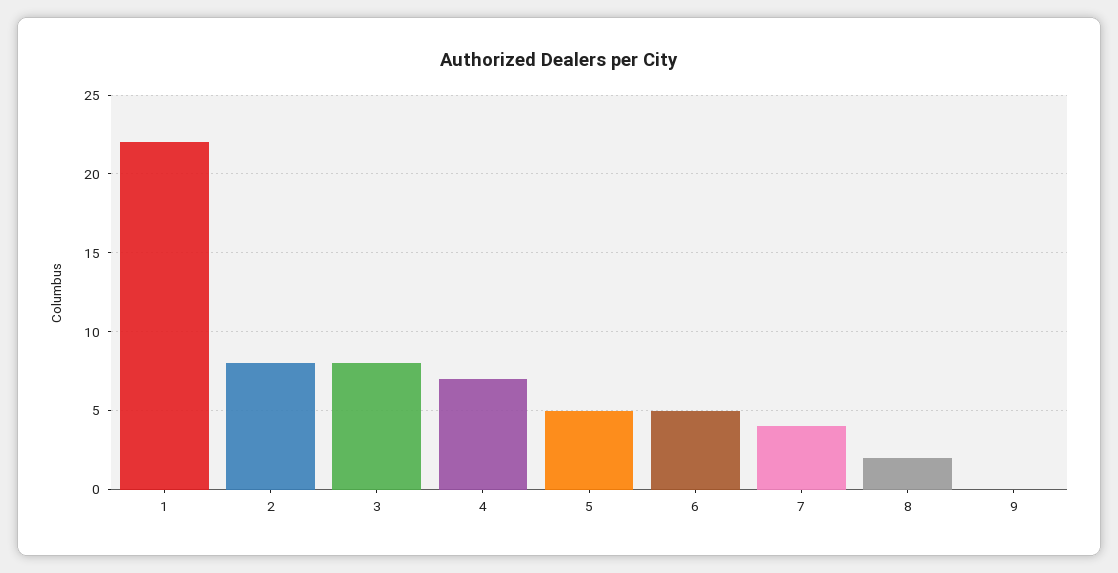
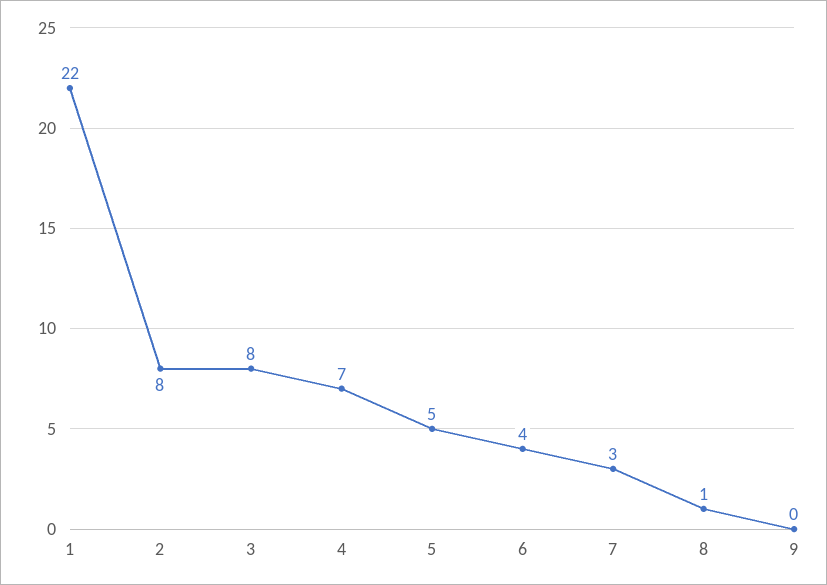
  {
    "1": 22,
    "2": 8,
    "3": 8,
    "4": 7,
    "5": 5,
-   "6": 5,
+   "6": 4,
-   "7": 4,
+   "7": 3,
-   "8": 2,
+   "8": 1,
    "9": 0
  }

